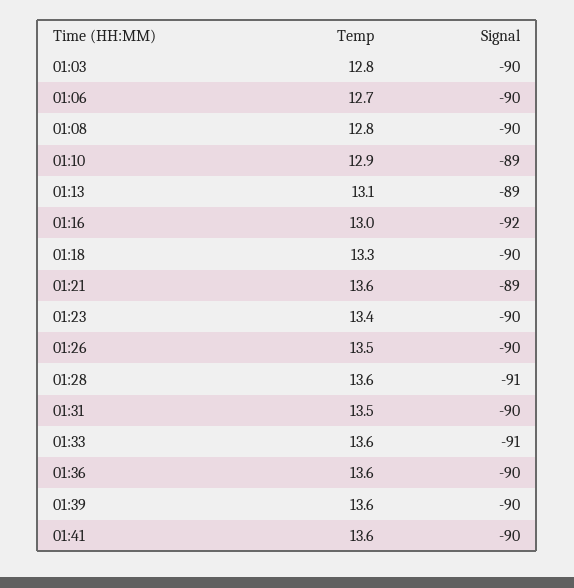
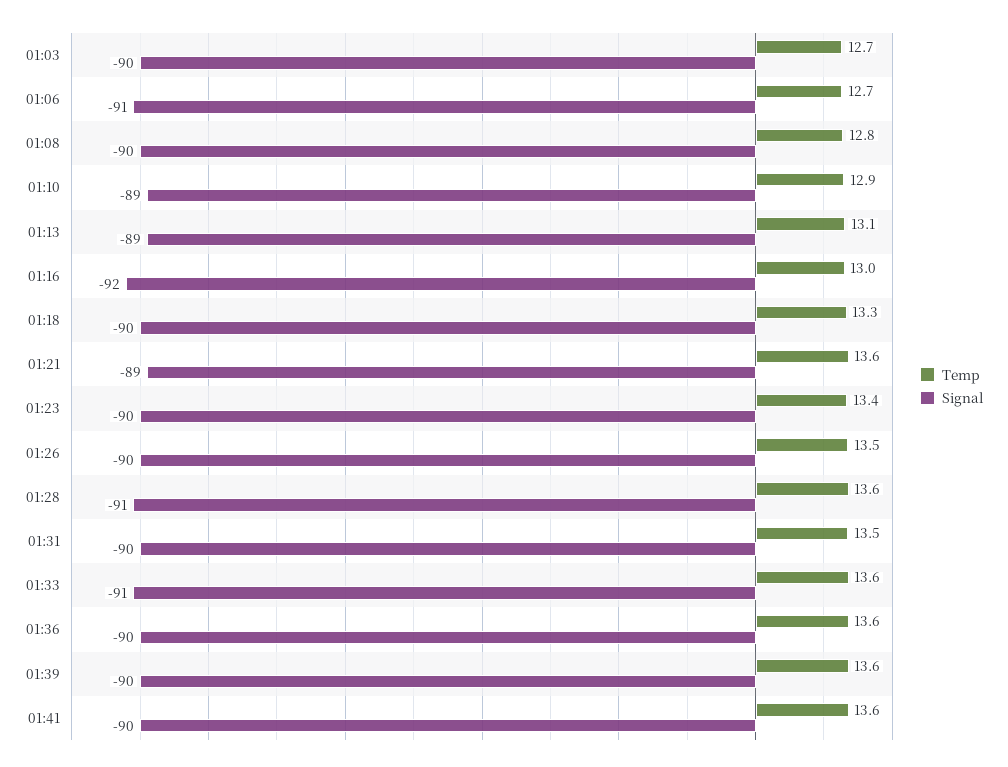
  {
    "Temp": {
-     "01:03": 12.8,
+     "01:03": 12.7,
      "01:06": 12.7,
      "01:08": 12.8,
      "01:10": 12.9,
      "01:13": 13.1,
      "01:16": 13,
      "01:18": 13.3,
      "01:21": 13.6,
      "01:23": 13.4,
      "01:26": 13.5,
      "01:28": 13.6,
      "01:31": 13.5,
      "01:33": 13.6,
      "01:36": 13.6,
      "01:39": 13.6,
      "01:41": 13.6
    },
    "Signal": {
      "01:03": -90,
-     "01:06": -90,
+     "01:06": -91,
      "01:08": -90,
      "01:10": -89,
      "01:13": -89,
      "01:16": -92,
      "01:18": -90,
      "01:21": -89,
      "01:23": -90,
      "01:26": -90,
      "01:28": -91,
      "01:31": -90,
      "01:33": -91,
      "01:36": -90,
      "01:39": -90,
      "01:41": -90
    }
  }

